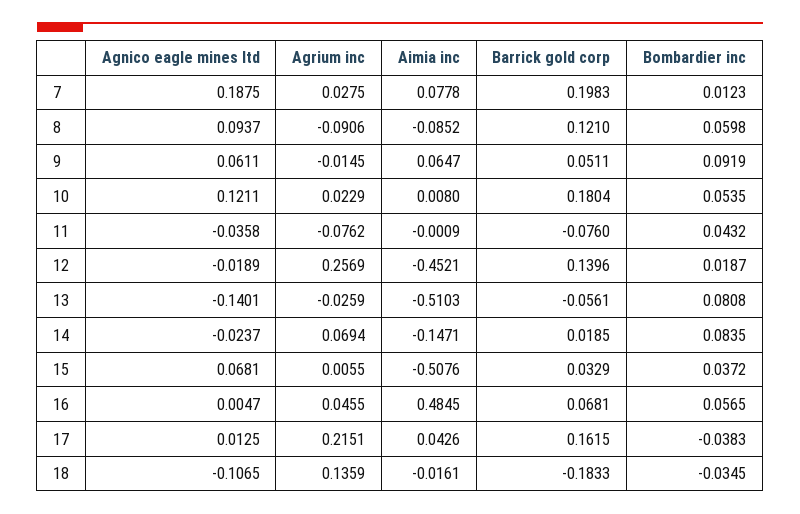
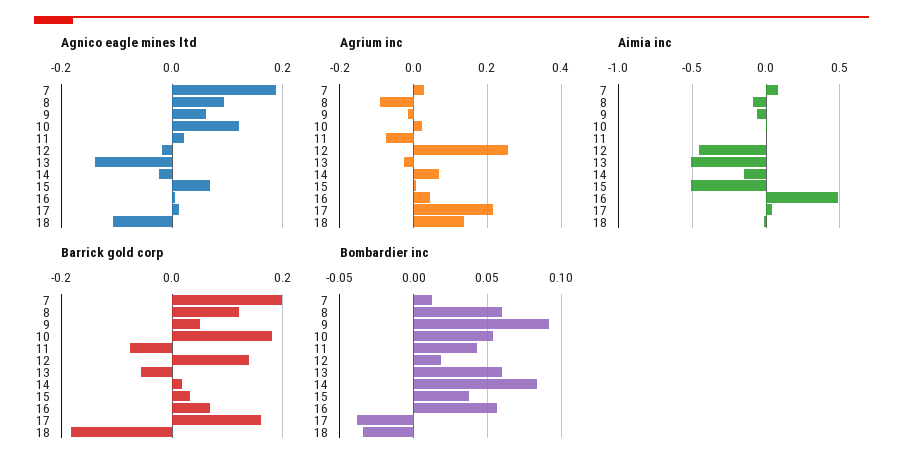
  {
    "Agnico eagle mines ltd": {
      "7": 0.1875,
      "8": 0.0937,
      "9": 0.0611,
      "10": 0.1211,
-     "11": -0.0358,
+     "11": 0.02,
      "12": -0.0189,
      "13": -0.1401,
      "14": -0.0237,
      "15": 0.0681,
      "16": 0.0047,
      "17": 0.0125,
      "18": -0.1065
    },
    "Agrium inc": {
      "7": 0.0275,
      "8": -0.0906,
      "9": -0.0145,
      "10": 0.0229,
      "11": -0.0762,
      "12": 0.2569,
      "13": -0.0259,
      "14": 0.0694,
      "15": 0.0055,
      "16": 0.0455,
      "17": 0.2151,
      "18": 0.1359
    },
    "Aimia inc": {
      "7": 0.0778,
      "8": -0.0852,
-     "9": 0.0647,
+     "9": -0.05,
      "10": 0.008,
      "11": -0.0009,
      "12": -0.4521,
      "13": -0.5103,
      "14": -0.1471,
      "15": -0.5076,
      "16": 0.4845,
      "17": 0.0426,
      "18": -0.0161
    },
    "Barrick gold corp": {
      "7": 0.1983,
      "8": 0.121,
      "9": 0.0511,
      "10": 0.1804,
      "11": -0.076,
      "12": 0.1396,
      "13": -0.0561,
      "14": 0.0185,
      "15": 0.0329,
      "16": 0.0681,
      "17": 0.1615,
      "18": -0.1833
    },
    "Bombardier inc": {
      "7": 0.0123,
      "8": 0.0598,
      "9": 0.0919,
      "10": 0.0535,
      "11": 0.0432,
      "12": 0.0187,
-     "13": 0.0808,
+     "13": 0.06,
      "14": 0.0835,
      "15": 0.0372,
      "16": 0.0565,
      "17": -0.0383,
      "18": -0.0345
    }
  }

